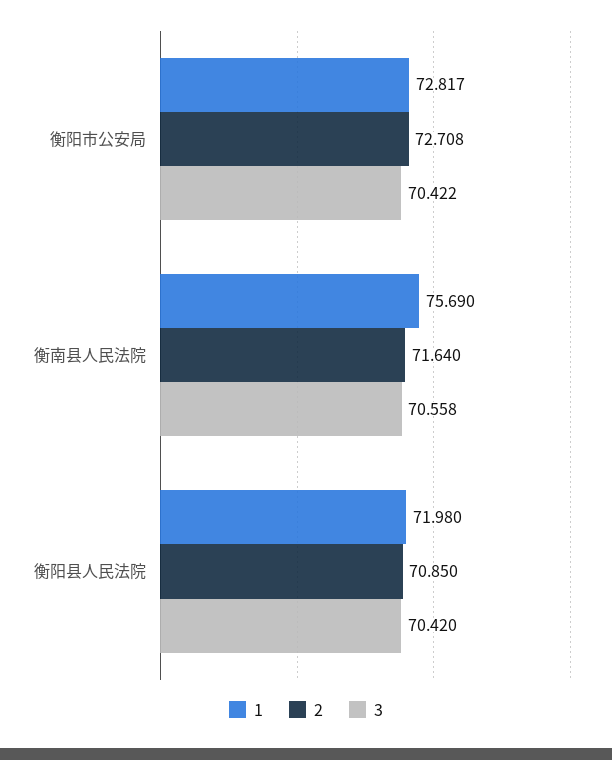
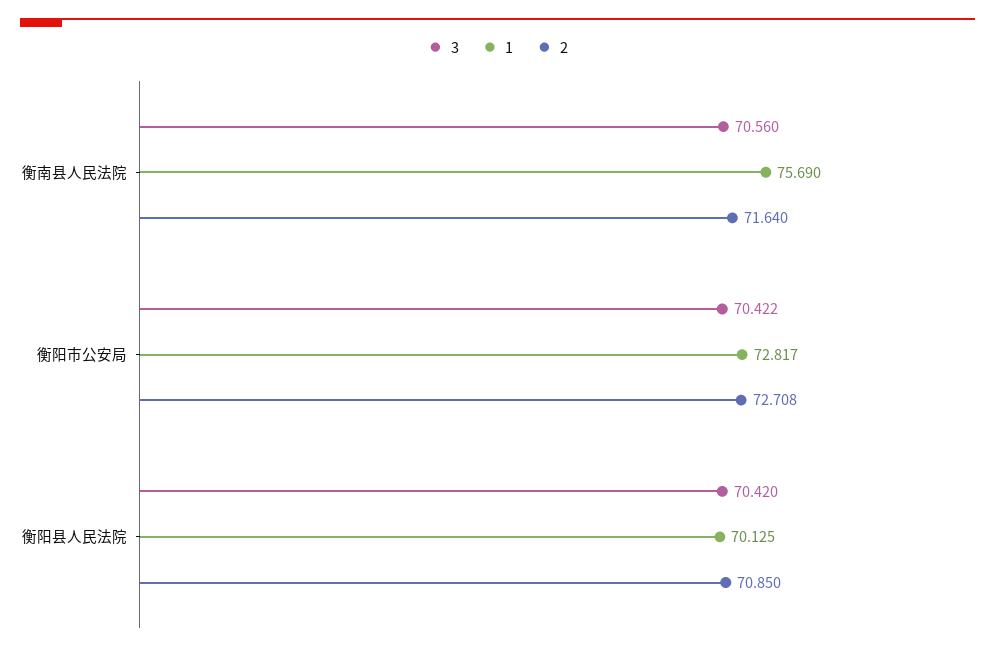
  {
    "1": {
      "衡阳市公安局": 72.817,
      "衡南县人民法院": 75.69,
-     "衡阳县人民法院": 71.98
+     "衡阳县人民法院": 70.125
    },
    "2": {
      "衡阳市公安局": 72.708,
      "衡南县人民法院": 71.64,
      "衡阳县人民法院": 70.85
    },
    "3": {
      "衡阳市公安局": 70.422,
-     "衡南县人民法院": 70.558,
+     "衡南县人民法院": 70.56,
      "衡阳县人民法院": 70.42
    }
  }

